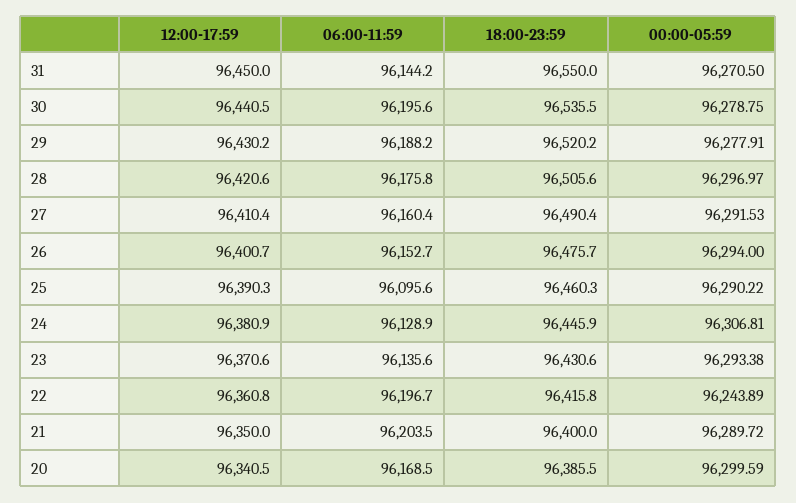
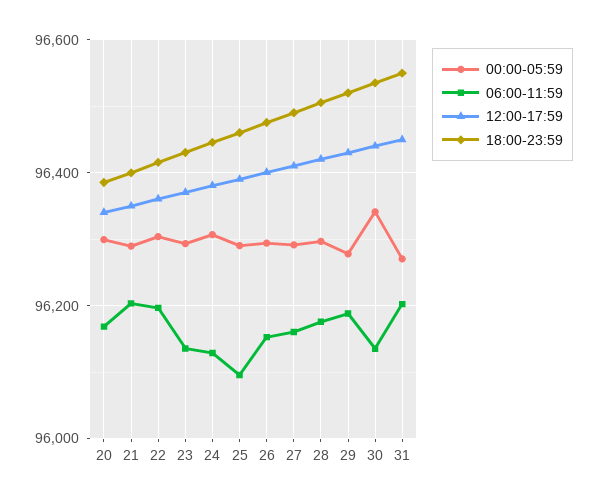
  {
    "12:00-17:59": {
      "31": 96450,
      "30": 96440.5,
      "29": 96430.2,
      "28": 96420.6,
      "27": 96410.4,
      "26": 96400.7,
      "25": 96390.3,
      "24": 96380.9,
      "23": 96370.6,
      "22": 96360.8,
      "21": 96350,
      "20": 96340.5
    },
    "06:00-11:59": {
-     "31": 96144.2,
+     "31": 96200,
-     "30": 96195.6,
+     "30": 96140,
      "29": 96188.2,
      "28": 96175.8,
      "27": 96160.4,
      "26": 96152.7,
      "25": 96095.6,
      "24": 96128.9,
      "23": 96135.6,
      "22": 96196.7,
      "21": 96203.5,
      "20": 96168.5
    },
    "18:00-23:59": {
      "31": 96550,
      "30": 96535.5,
      "29": 96520.2,
      "28": 96505.6,
      "27": 96490.4,
      "26": 96475.7,
      "25": 96460.3,
      "24": 96445.9,
      "23": 96430.6,
      "22": 96415.8,
      "21": 96400,
      "20": 96385.5
    },
    "00:00-05:59": {
      "31": 96270.5,
-     "30": 96278.75,
+     "30": 96340,
      "29": 96277.91,
      "28": 96296.97,
      "27": 96291.53,
      "26": 96294,
      "25": 96290.22,
      "24": 96306.81,
      "23": 96293.38,
-     "22": 96243.89,
+     "22": 96300,
      "21": 96289.72,
      "20": 96299.59
    }
  }

